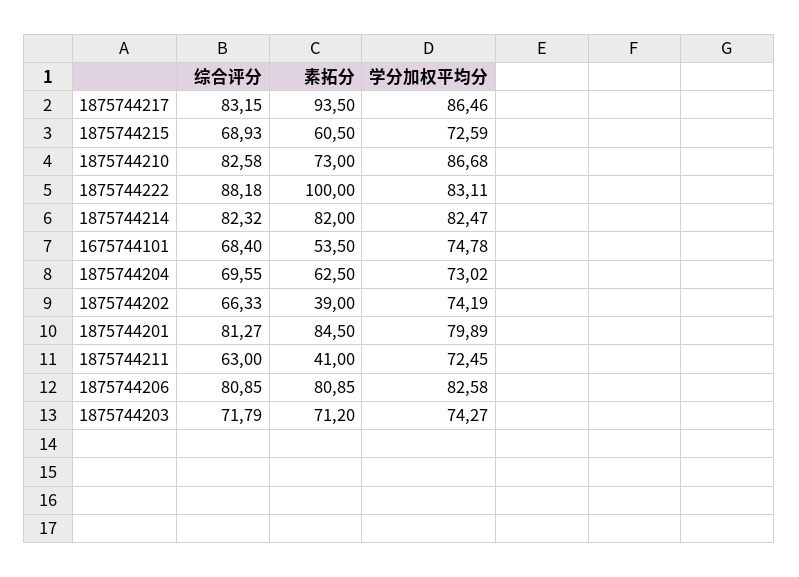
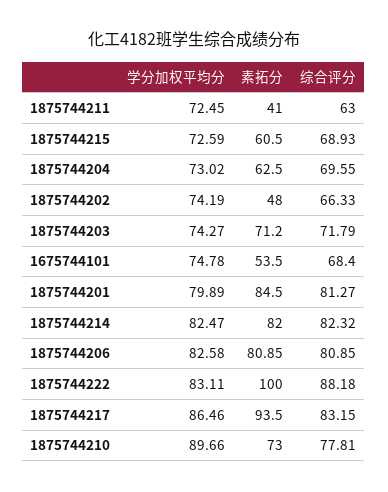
  {
    "综合评分": {
      "1875744217": 83.15,
      "1875744215": 68.93,
-     "1875744210": 82.58,
+     "1875744210": 77.81,
      "1875744222": 88.18,
      "1875744214": 82.32,
      "1675744101": 68.4,
      "1875744204": 69.55,
      "1875744202": 66.33,
      "1875744201": 81.27,
      "1875744211": 63,
      "1875744206": 80.85,
      "1875744203": 71.79
    },
    "素拓分": {
      "1875744217": 93.5,
      "1875744215": 60.5,
      "1875744210": 73,
      "1875744222": 100,
      "1875744214": 82,
      "1675744101": 53.5,
      "1875744204": 62.5,
-     "1875744202": 39,
+     "1875744202": 48,
      "1875744201": 84.5,
      "1875744211": 41,
      "1875744206": 80.85,
      "1875744203": 71.2
    },
    "学分加权平均分": {
      "1875744217": 86.46,
      "1875744215": 72.59,
-     "1875744210": 86.68,
+     "1875744210": 89.66,
      "1875744222": 83.11,
      "1875744214": 82.47,
      "1675744101": 74.78,
      "1875744204": 73.02,
      "1875744202": 74.19,
      "1875744201": 79.89,
      "1875744211": 72.45,
      "1875744206": 82.58,
      "1875744203": 74.27
    }
  }

